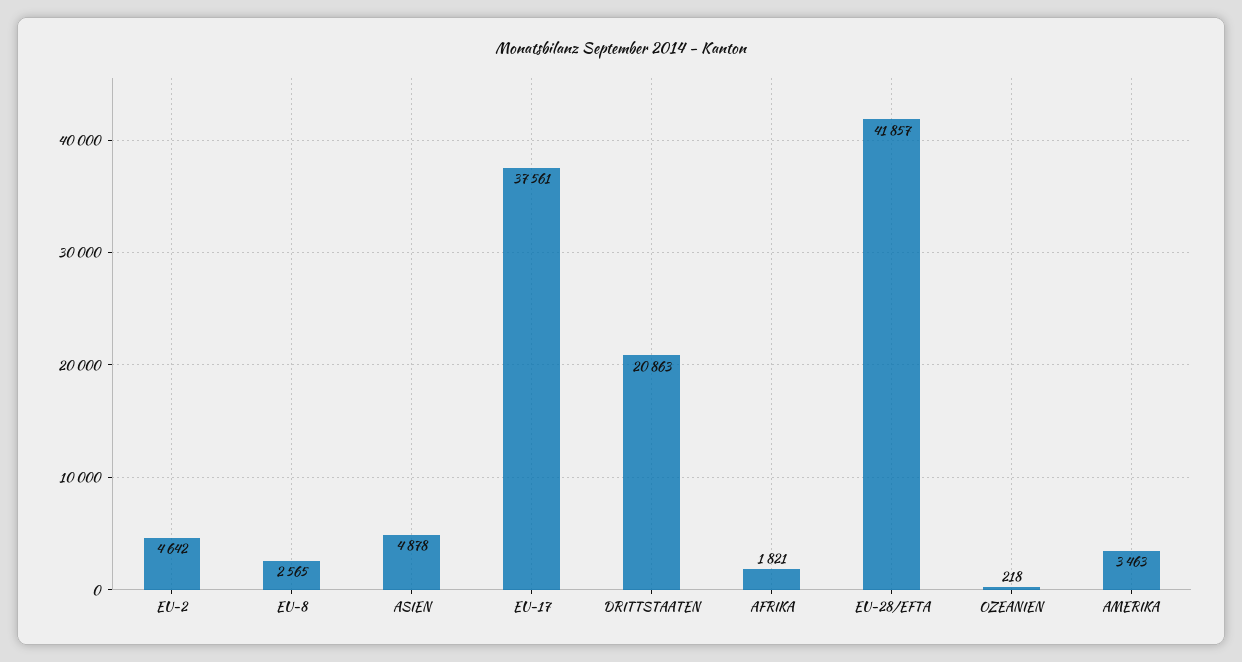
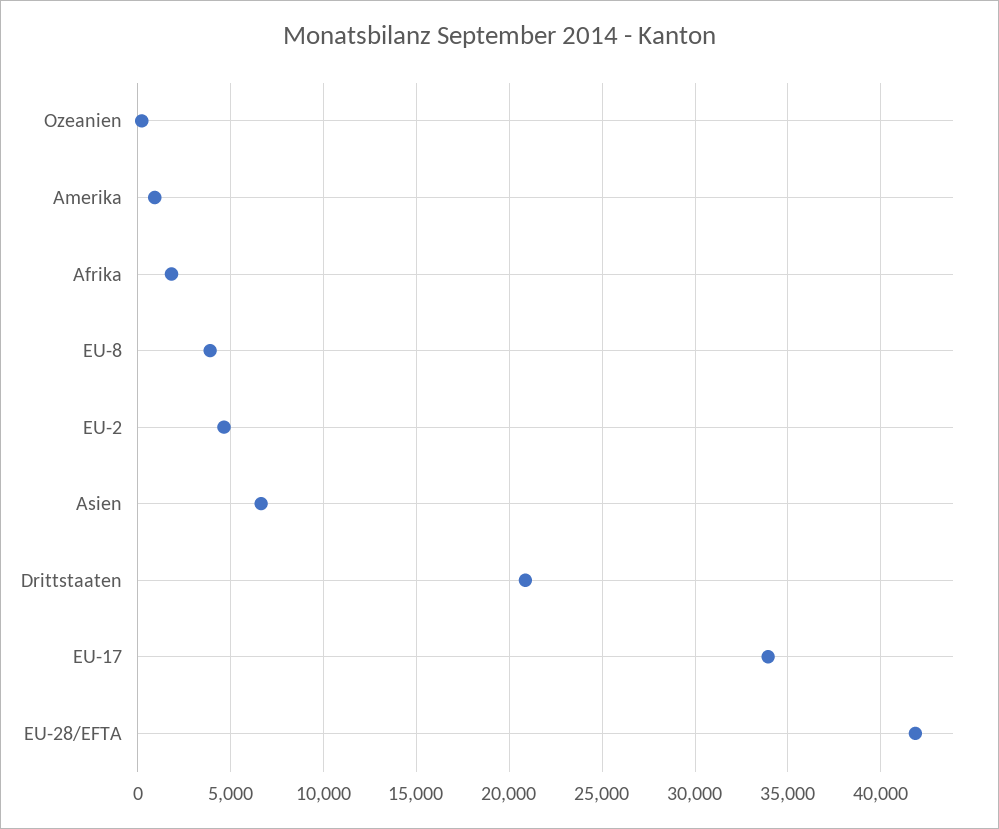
  {
    "EU-2": 4642,
-   "EU-8": 2565,
+   "EU-8": 4000,
-   "ASIEN": 4878,
+   "ASIEN": 6500,
-   "EU-17": 37561,
+   "EU-17": 34000,
    "DRITTSTAATEN": 20863,
    "AFRIKA": 1821,
    "EU-28/EFTA": 41857,
    "OZEANIEN": 218,
-   "AMERIKA": 3463
+   "AMERIKA": 1000
  }

